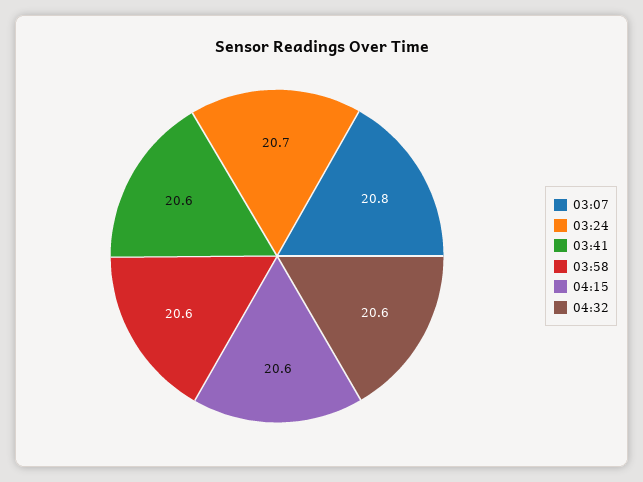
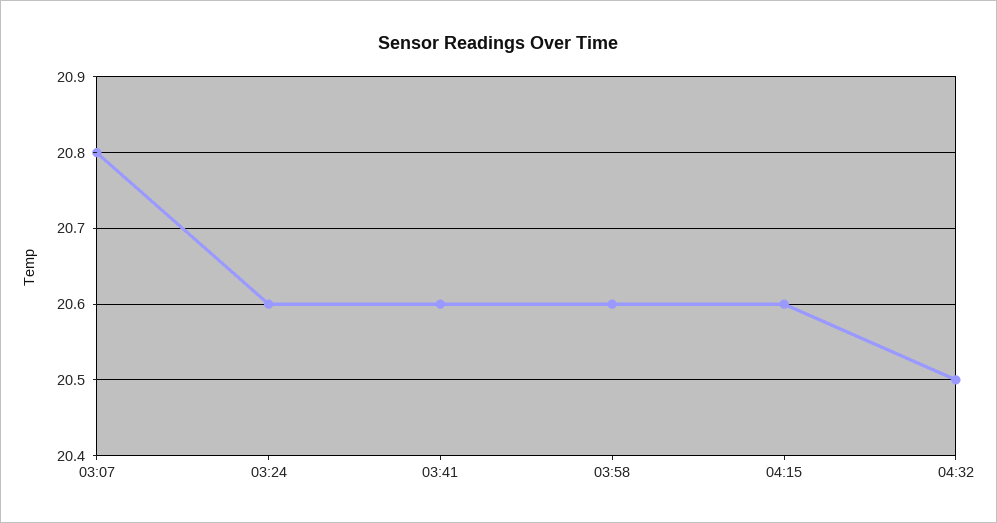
  {
    "03:07": 20.8,
-   "03:24": 20.7,
+   "03:24": 20.6,
    "03:41": 20.6,
    "03:58": 20.6,
    "04:15": 20.6,
-   "04:32": 20.6
+   "04:32": 20.5
  }

